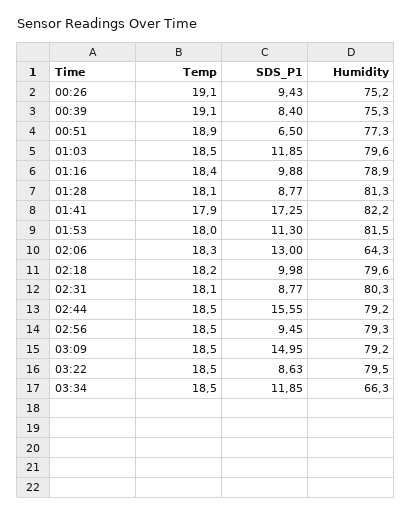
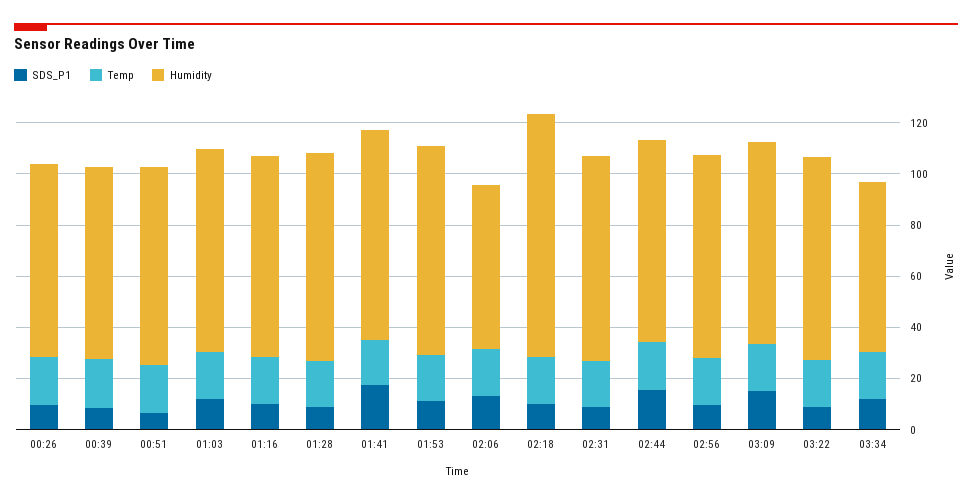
  {
    "Temp": {
      "00:26": 19.1,
      "00:39": 19.1,
      "00:51": 18.9,
      "01:03": 18.5,
      "01:16": 18.4,
      "01:28": 18.1,
      "01:41": 17.9,
      "01:53": 18,
      "02:06": 18.3,
      "02:18": 18.2,
      "02:31": 18.1,
      "02:44": 18.5,
      "02:56": 18.5,
      "03:09": 18.5,
      "03:22": 18.5,
      "03:34": 18.5
    },
    "SDS_P1": {
      "00:26": 9.43,
      "00:39": 8.4,
      "00:51": 6.5,
      "01:03": 11.85,
      "01:16": 9.88,
      "01:28": 8.77,
      "01:41": 17.25,
      "01:53": 11.3,
      "02:06": 13,
      "02:18": 9.98,
      "02:31": 8.77,
      "02:44": 15.55,
      "02:56": 9.45,
      "03:09": 14.95,
      "03:22": 8.63,
      "03:34": 11.85
    },
    "Humidity": {
      "00:26": 75.2,
      "00:39": 75.3,
      "00:51": 77.3,
      "01:03": 79.6,
      "01:16": 78.9,
      "01:28": 81.3,
      "01:41": 82.2,
      "01:53": 81.5,
      "02:06": 64.3,
-     "02:18": 79.6,
+     "02:18": 95,
      "02:31": 80.3,
      "02:44": 79.2,
      "02:56": 79.3,
      "03:09": 79.2,
      "03:22": 79.5,
      "03:34": 66.3
    }
  }

